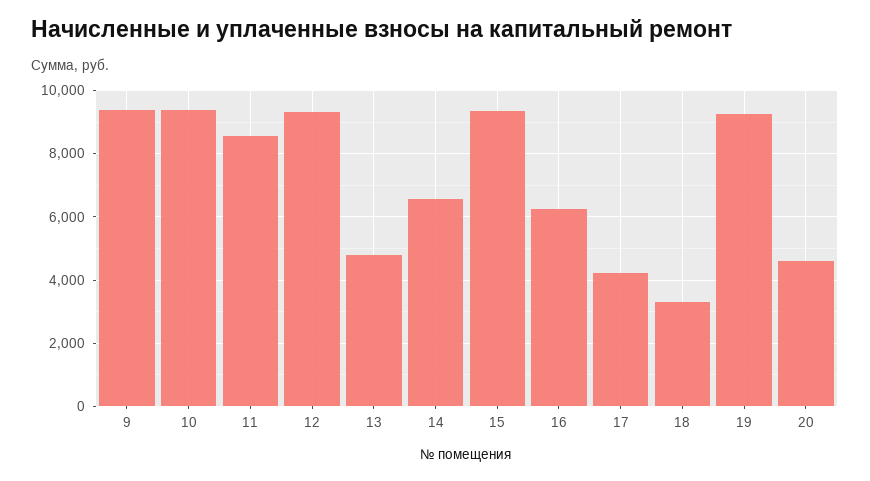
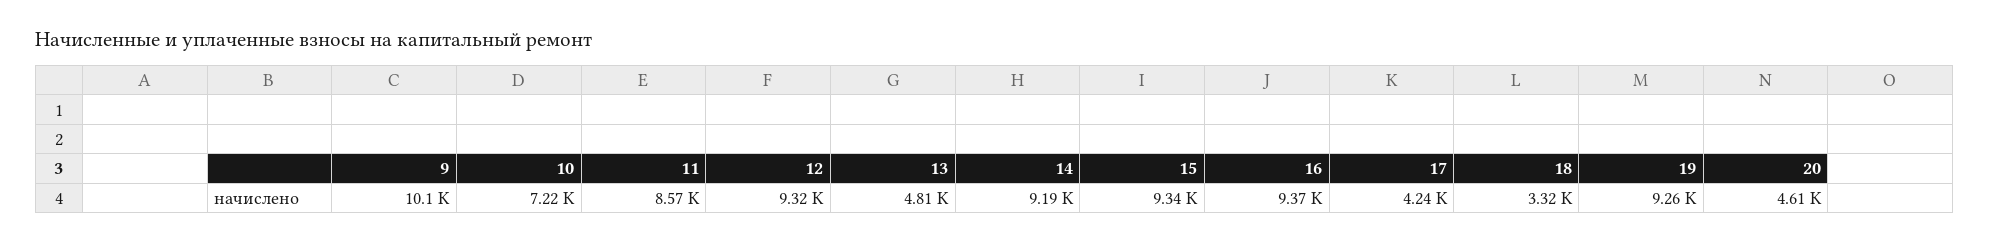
  {
-   "9": 9400,
+   "9": 10100,
-   "10": 9400,
+   "10": 7220,
    "11": 8570,
    "12": 9320,
    "13": 4810,
-   "14": 6600,
+   "14": 9190,
    "15": 9340,
-   "16": 6200,
+   "16": 9370,
    "17": 4240,
    "18": 3320,
    "19": 9260,
    "20": 4610
  }

